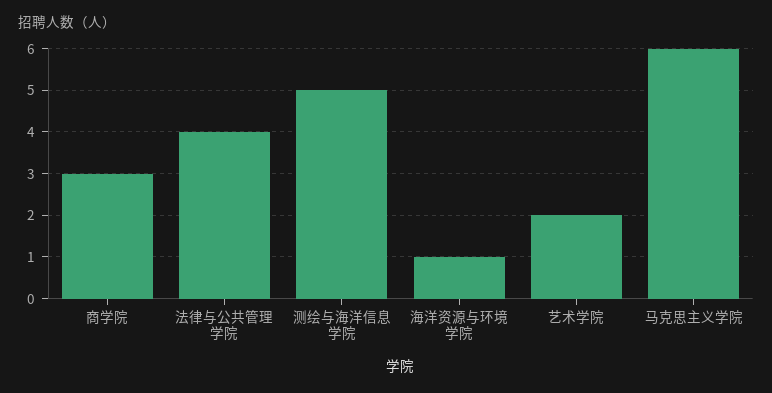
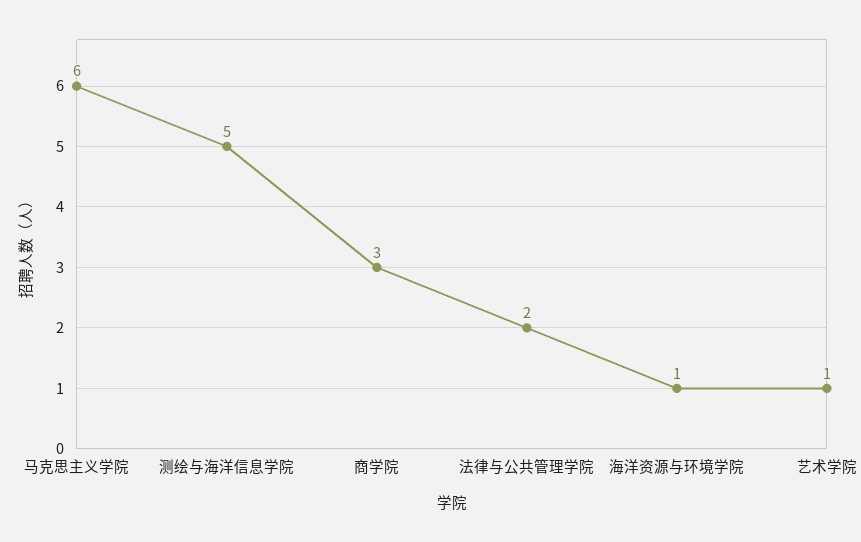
  {
    "商学院": 3,
-   "法律与公共管理学院": 4,
+   "法律与公共管理学院": 2,
    "测绘与海洋信息学院": 5,
    "海洋资源与环境学院": 1,
-   "艺术学院": 2,
+   "艺术学院": 1,
    "马克思主义学院": 6
  }

